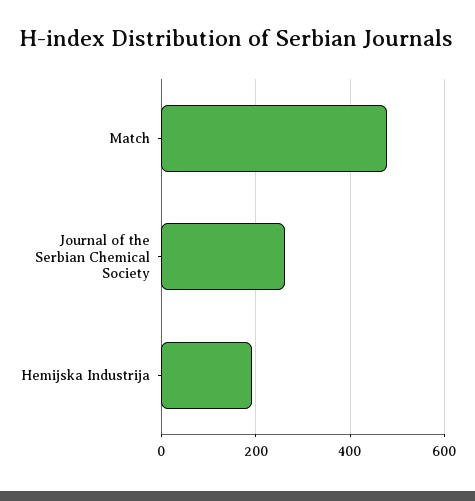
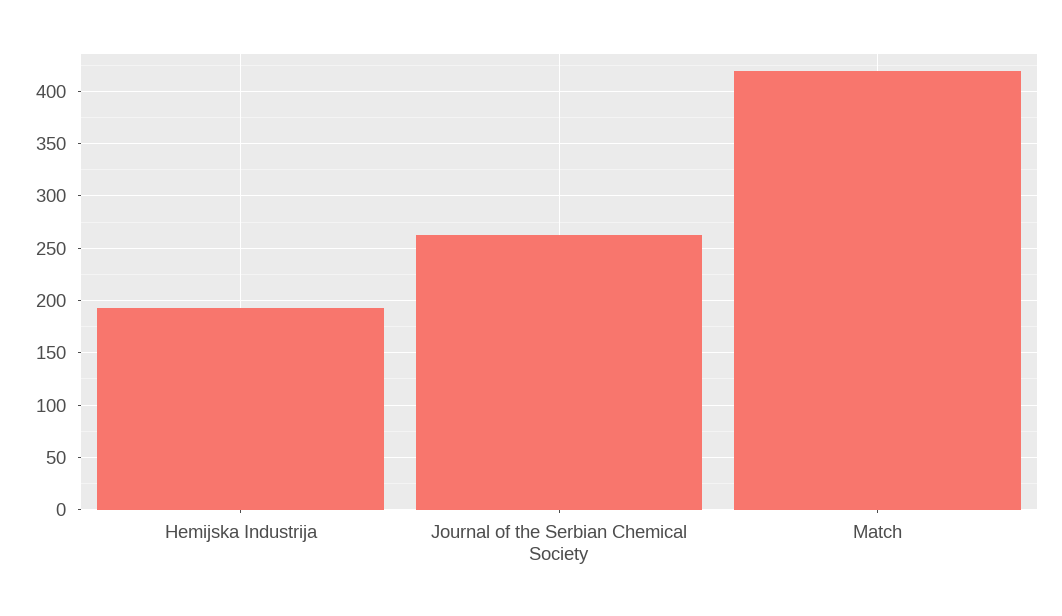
  {
-   "Match": 480,
+   "Match": 420,
    "Journal of the Serbian Chemical Society": 260,
    "Hemijska Industrija": 190
  }

